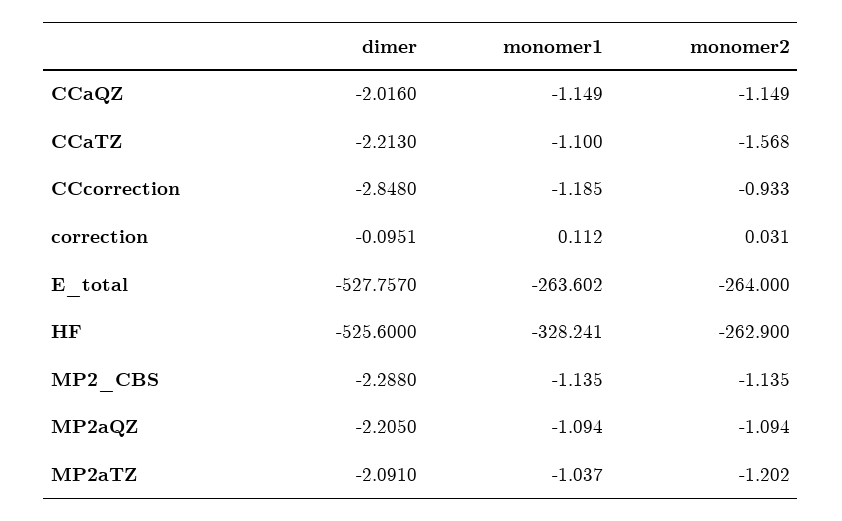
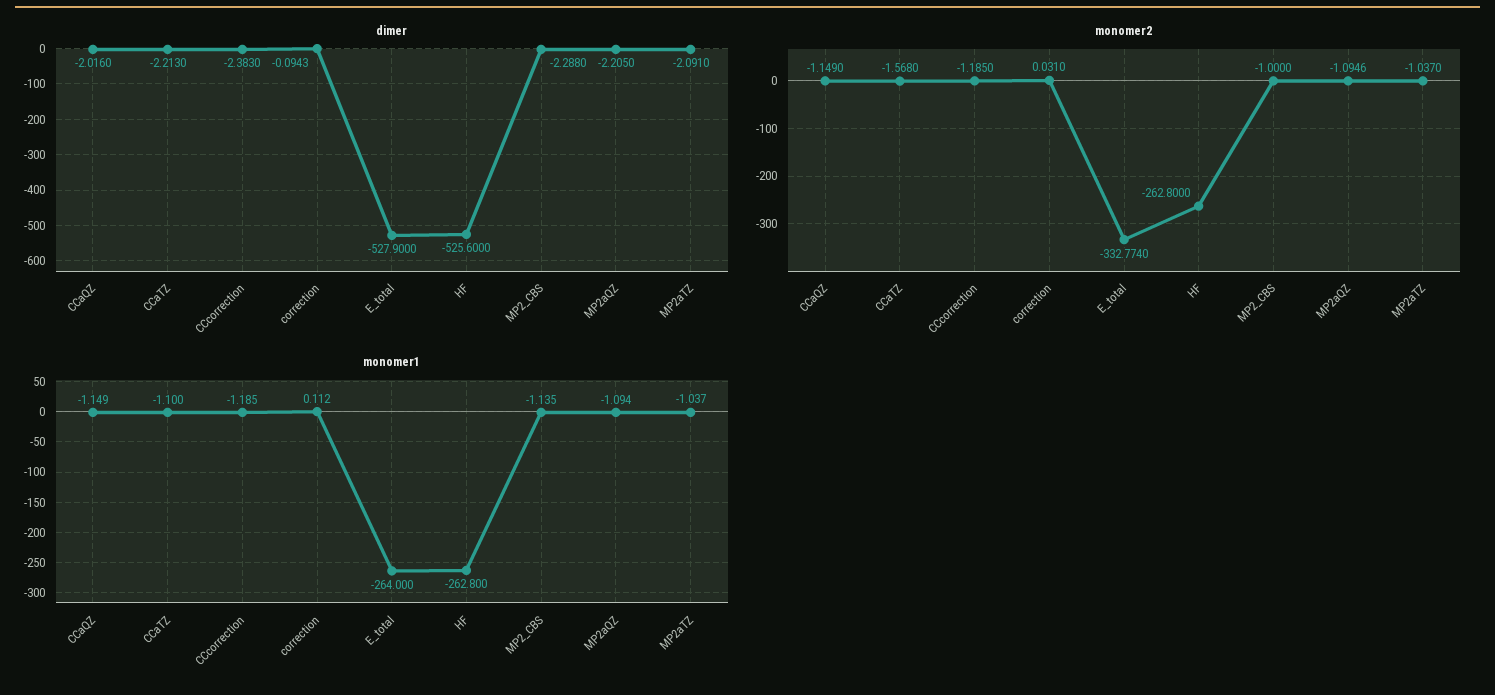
  {
    "dimer": {
      "CCaQZ": -2.016,
      "CCaTZ": -2.213,
-     "CCcorrection": -2.848,
+     "CCcorrection": -2.383,
-     "correction": -0.0951,
+     "correction": -0.0943,
-     "E_total": -527.757,
+     "E_total": -527.9,
      "HF": -525.6,
      "MP2_CBS": -2.288,
      "MP2aQZ": -2.205,
      "MP2aTZ": -2.091
    },
    "monomer1": {
      "CCaQZ": -1.149,
      "CCaTZ": -1.1,
      "CCcorrection": -1.185,
      "correction": 0.112,
-     "E_total": -263.602,
+     "E_total": -264,
-     "HF": -328.241,
+     "HF": -262.8,
      "MP2_CBS": -1.135,
      "MP2aQZ": -1.094,
      "MP2aTZ": -1.037
    },
    "monomer2": {
      "CCaQZ": -1.149,
      "CCaTZ": -1.568,
-     "CCcorrection": -0.933,
+     "CCcorrection": -1.185,
      "correction": 0.031,
-     "E_total": -264,
+     "E_total": -332.774,
-     "HF": -262.9,
+     "HF": -262.8,
-     "MP2_CBS": -1.135,
+     "MP2_CBS": -1,
-     "MP2aQZ": -1.094,
+     "MP2aQZ": -1.0946,
-     "MP2aTZ": -1.202
+     "MP2aTZ": -1.037
    }
  }

